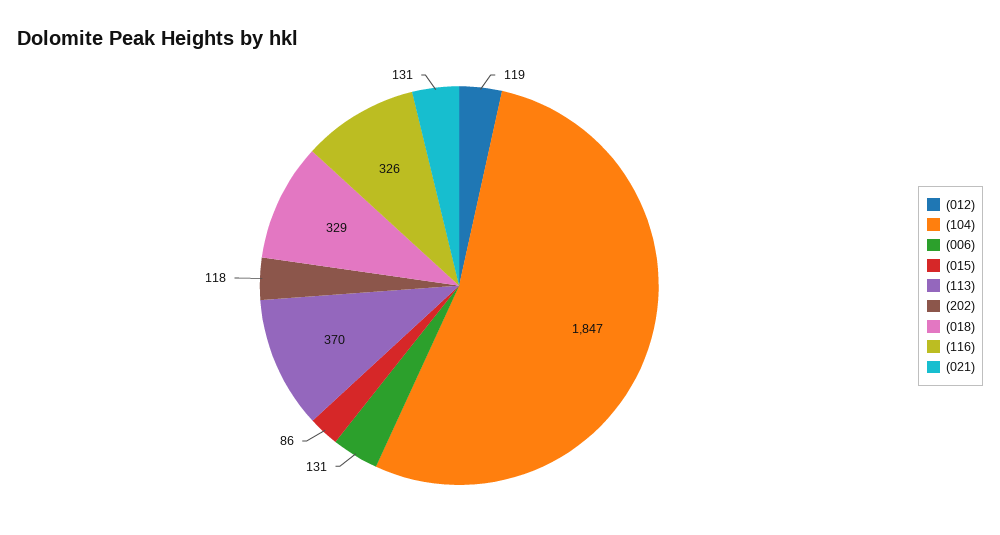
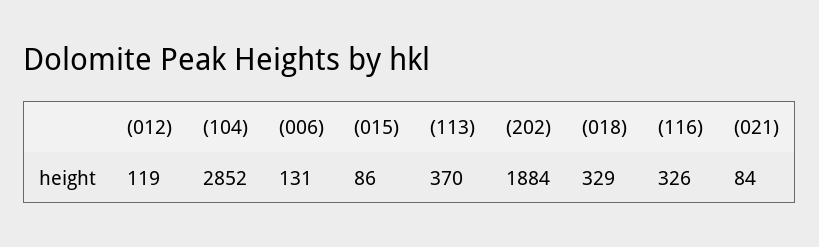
  {
    "(012)": 119,
-   "(104)": 1847,
+   "(104)": 2852,
    "(006)": 131,
    "(015)": 86,
    "(113)": 370,
-   "(202)": 118,
+   "(202)": 1884,
    "(018)": 329,
    "(116)": 326,
-   "(021)": 131
+   "(021)": 84
  }

